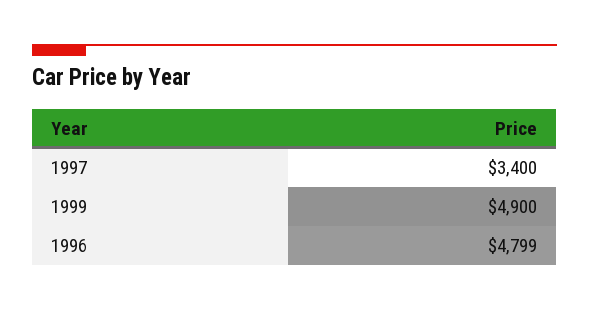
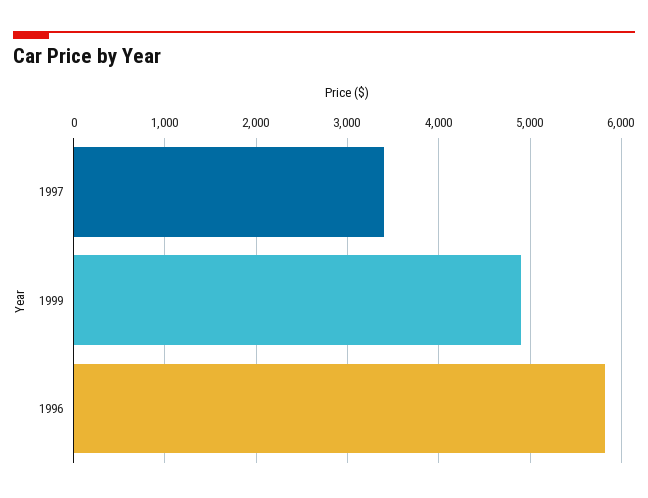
  {
    "1997": 3400,
    "1999": 4900,
-   "1996": 4799
+   "1996": 5800
  }

